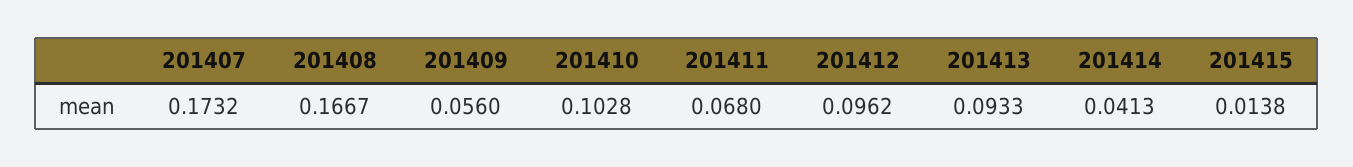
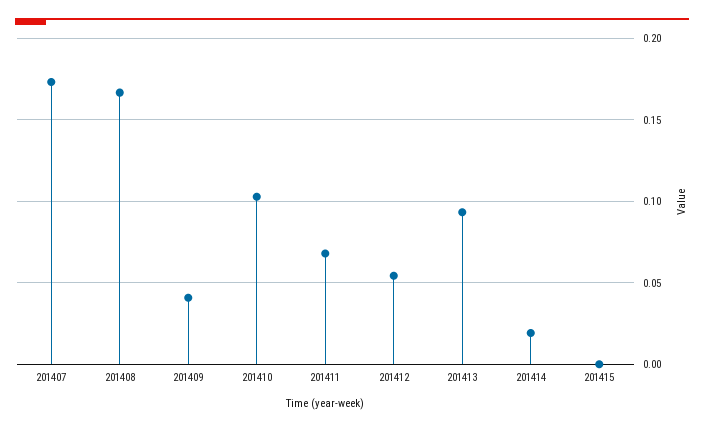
  {
    "201407": 0.1732,
    "201408": 0.1667,
-   "201409": 0.056,
+   "201409": 0.04,
    "201410": 0.1028,
    "201411": 0.068,
-   "201412": 0.0962,
+   "201412": 0.055,
    "201413": 0.0933,
-   "201414": 0.0413,
+   "201414": 0.02,
-   "201415": 0.0138
+   "201415": 0
  }

